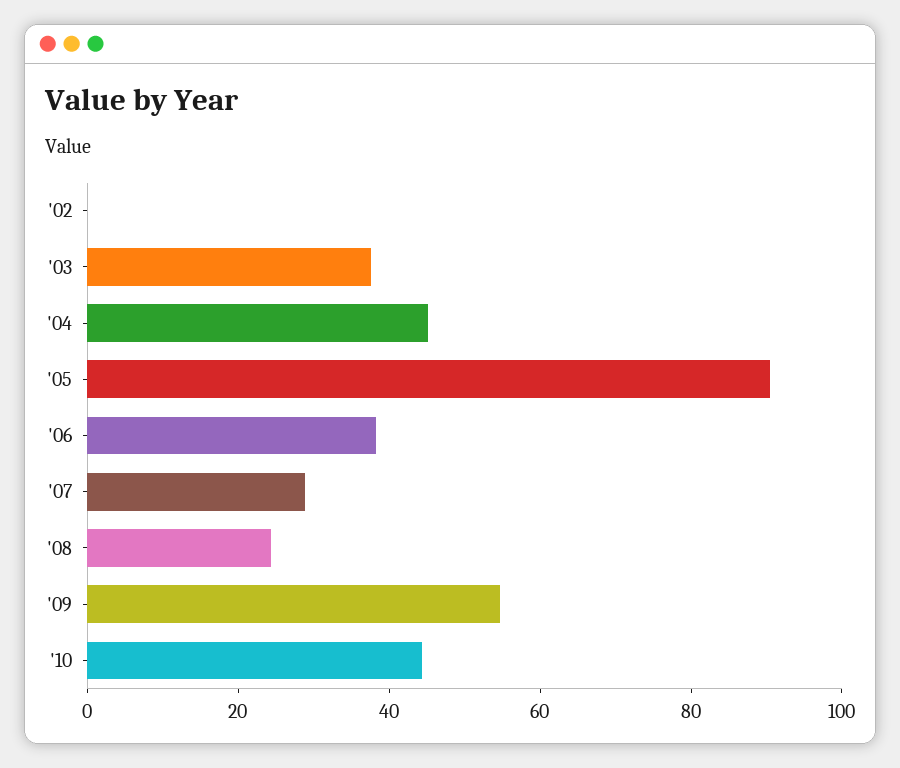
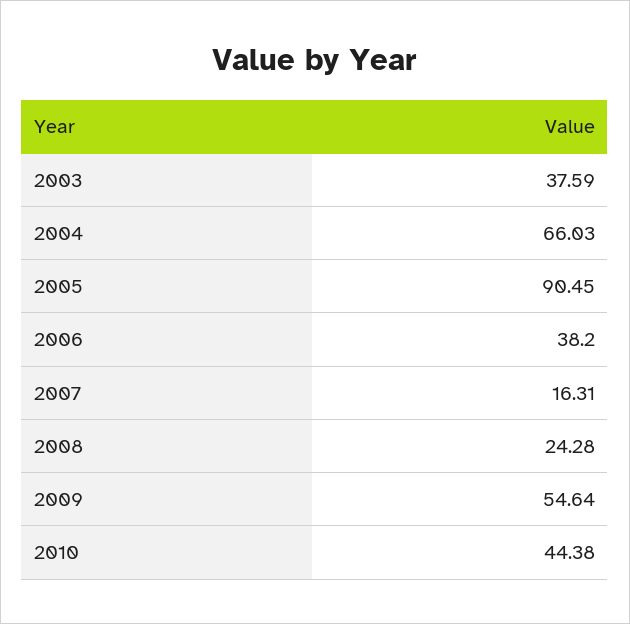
  {
-   "'02": 0,
    "'03": 37.59,
-   "'04": 45,
+   "'04": 66.03,
    "'05": 90.45,
    "'06": 38.2,
-   "'07": 30,
+   "'07": 16.31,
    "'08": 24.28,
    "'09": 54.64,
    "'10": 44.38
  }

